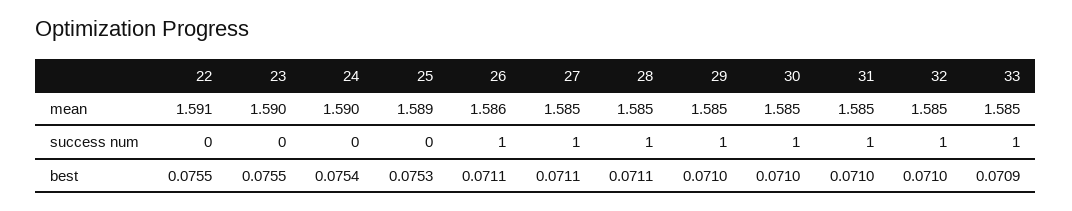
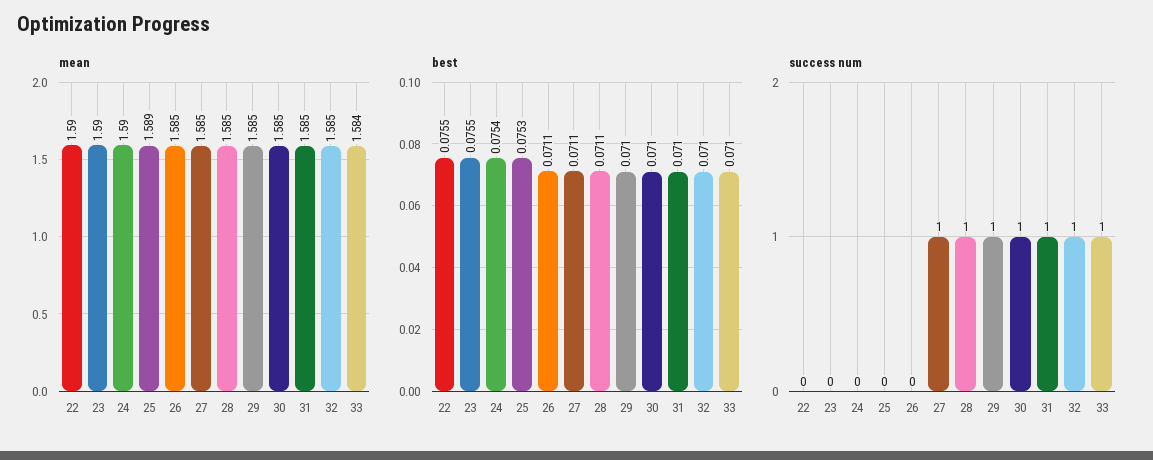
  {
    "mean": {
-     "22": 1.591,
+     "22": 1.59,
      "23": 1.59,
      "24": 1.59,
      "25": 1.589,
-     "26": 1.586,
+     "26": 1.585,
      "27": 1.585,
      "28": 1.585,
      "29": 1.585,
      "30": 1.585,
      "31": 1.585,
      "32": 1.585,
-     "33": 1.585
+     "33": 1.584
    },
    "success num": {
      "22": 0,
      "23": 0,
      "24": 0,
      "25": 0,
-     "26": 1,
+     "26": 0,
      "27": 1,
      "28": 1,
      "29": 1,
      "30": 1,
      "31": 1,
      "32": 1,
      "33": 1
    },
    "best": {
      "22": 0.0755,
      "23": 0.0755,
      "24": 0.0754,
      "25": 0.0753,
      "26": 0.0711,
      "27": 0.0711,
      "28": 0.0711,
      "29": 0.071,
      "30": 0.071,
      "31": 0.071,
      "32": 0.071,
-     "33": 0.0709
+     "33": 0.071
    }
  }

